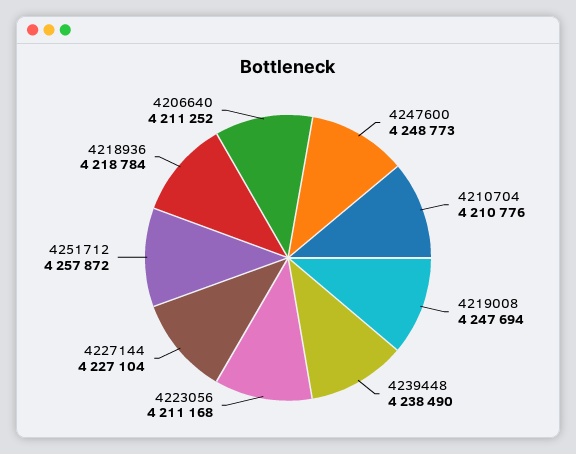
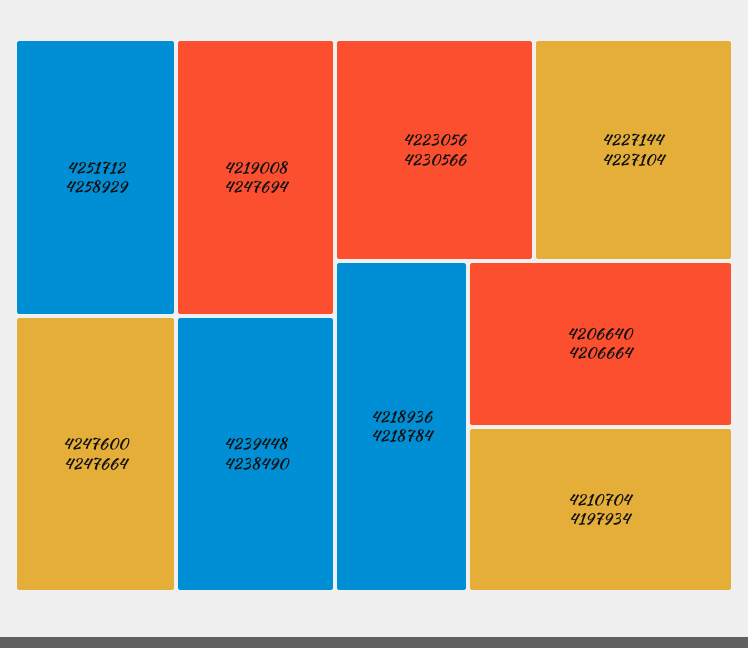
  {
-   "4247600": 4248773,
+   "4247600": 4247664,
-   "4210704": 4210776,
+   "4210704": 4197934,
    "4219008": 4247694,
    "4239448": 4238490,
-   "4223056": 4211168,
+   "4223056": 4230566,
    "4227144": 4227104,
-   "4251712": 4257872,
+   "4251712": 4258929,
    "4218936": 4218784,
-   "4206640": 4211252
+   "4206640": 4206664
  }

